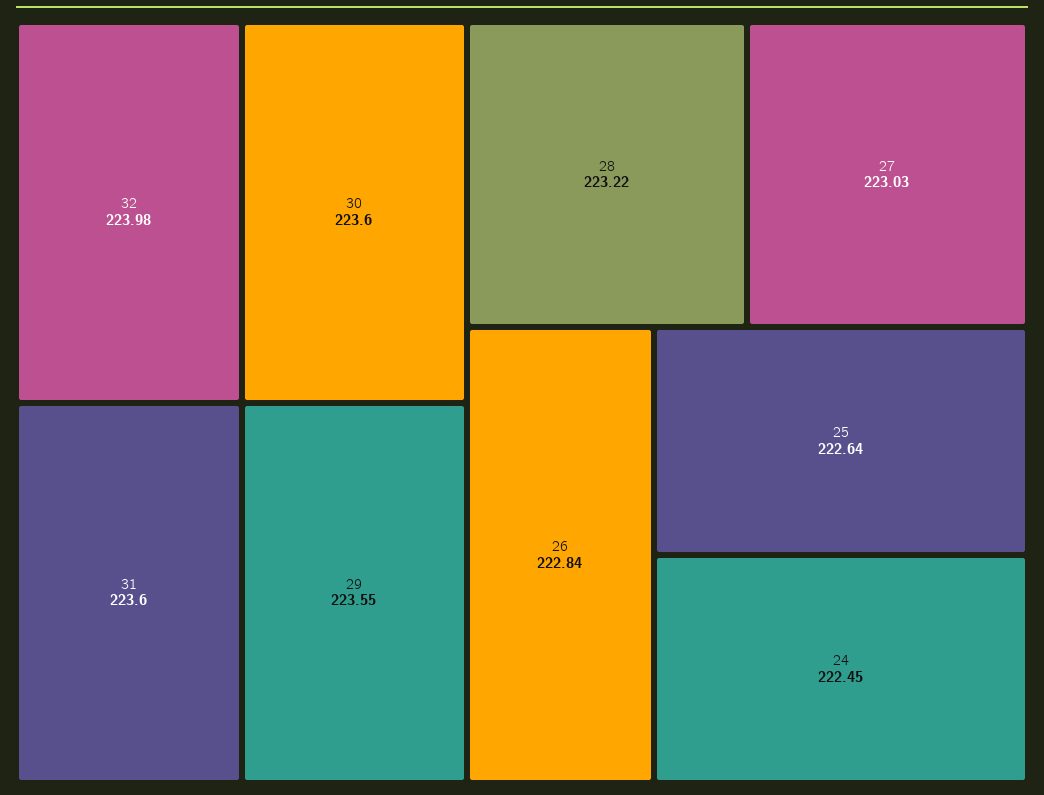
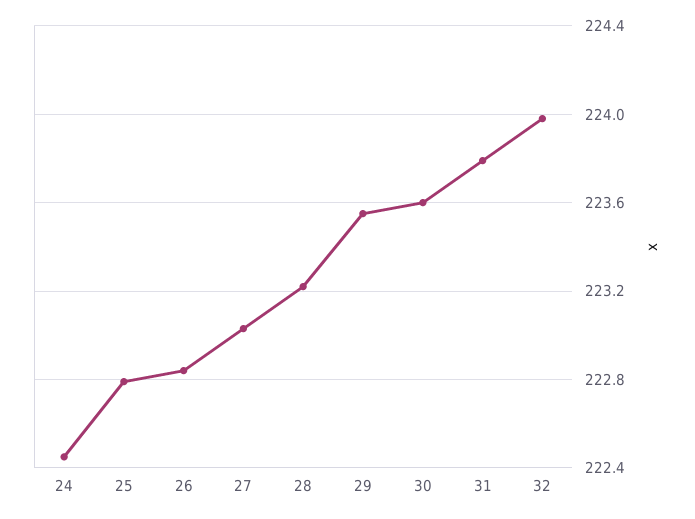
  {
    "32": 223.98,
    "30": 223.6,
-   "31": 223.6,
+   "31": 223.8,
    "29": 223.55,
    "28": 223.22,
    "27": 223.03,
    "26": 222.84,
-   "25": 222.64,
+   "25": 222.8,
    "24": 222.45
  }

